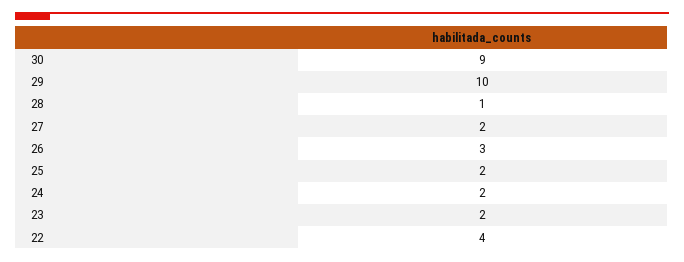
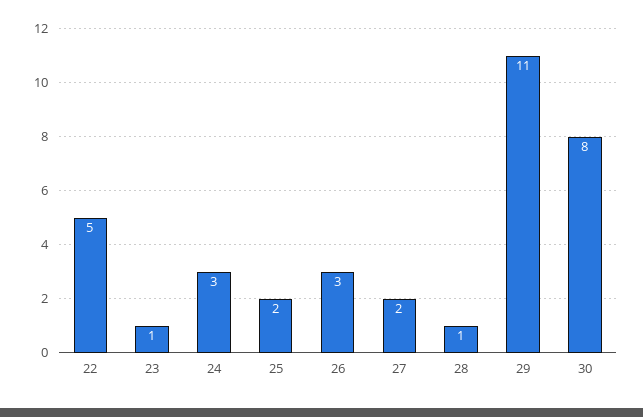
  {
-   "30": 9,
+   "30": 8,
-   "29": 10,
+   "29": 11,
    "28": 1,
    "27": 2,
    "26": 3,
    "25": 2,
-   "24": 2,
+   "24": 3,
-   "23": 2,
+   "23": 1,
-   "22": 4
+   "22": 5
  }

